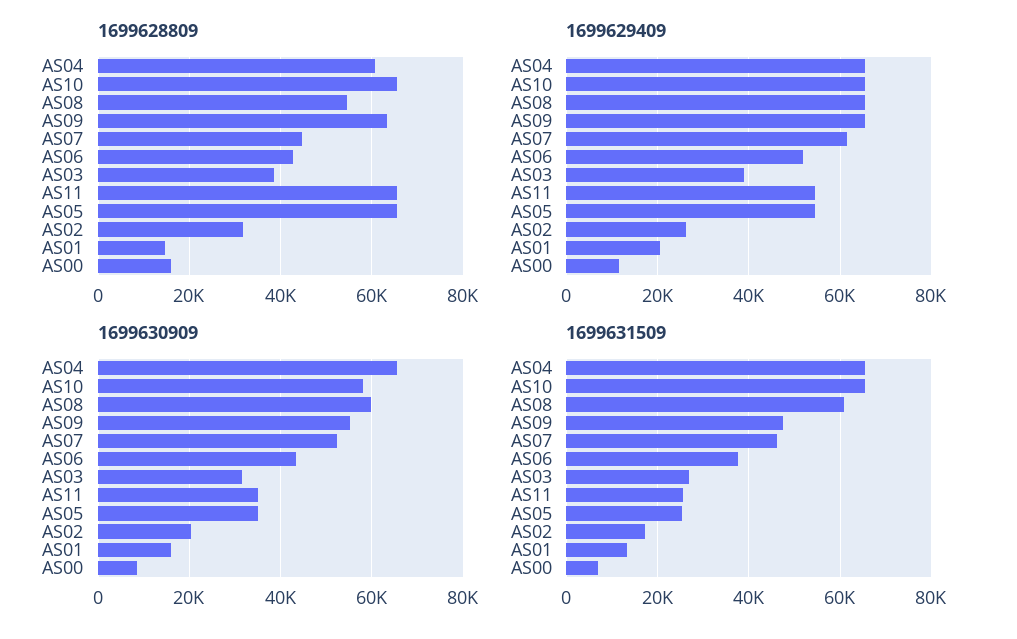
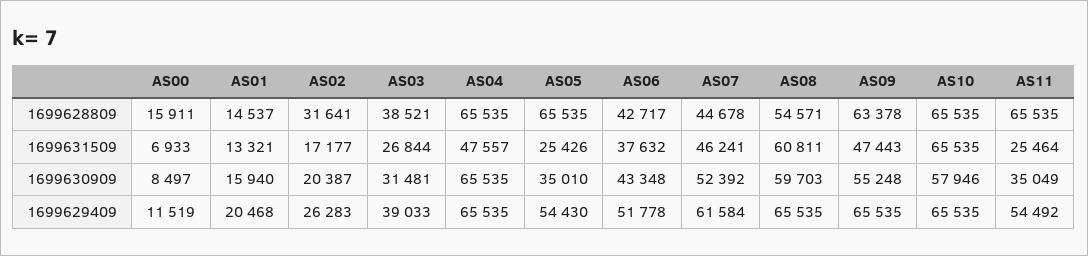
  {
    "1699628809": {
-     "AS04": 60000,
+     "AS04": 65535,
      "AS10": 65535,
      "AS08": 54571,
      "AS09": 63378,
      "AS07": 44678,
      "AS06": 42717,
      "AS03": 38521,
      "AS11": 65535,
      "AS05": 65535,
      "AS02": 31641,
      "AS01": 14537,
      "AS00": 15911
    },
    "1699629409": {
      "AS04": 65535,
      "AS10": 65535,
      "AS08": 65535,
      "AS09": 65535,
      "AS07": 61584,
      "AS06": 51778,
      "AS03": 39033,
      "AS11": 54492,
      "AS05": 54430,
      "AS02": 26283,
      "AS01": 20468,
      "AS00": 11519
    },
    "1699630909": {
      "AS04": 65535,
      "AS10": 57946,
      "AS08": 59703,
      "AS09": 55248,
      "AS07": 52392,
      "AS06": 43348,
      "AS03": 31481,
      "AS11": 35049,
      "AS05": 35010,
      "AS02": 20387,
      "AS01": 15940,
      "AS00": 8497
    },
    "1699631509": {
-     "AS04": 66000,
+     "AS04": 47557,
      "AS10": 65535,
      "AS08": 60811,
      "AS09": 47443,
      "AS07": 46241,
      "AS06": 37632,
      "AS03": 26844,
      "AS11": 25464,
      "AS05": 25426,
      "AS02": 17177,
      "AS01": 13321,
      "AS00": 6933
    }
  }

